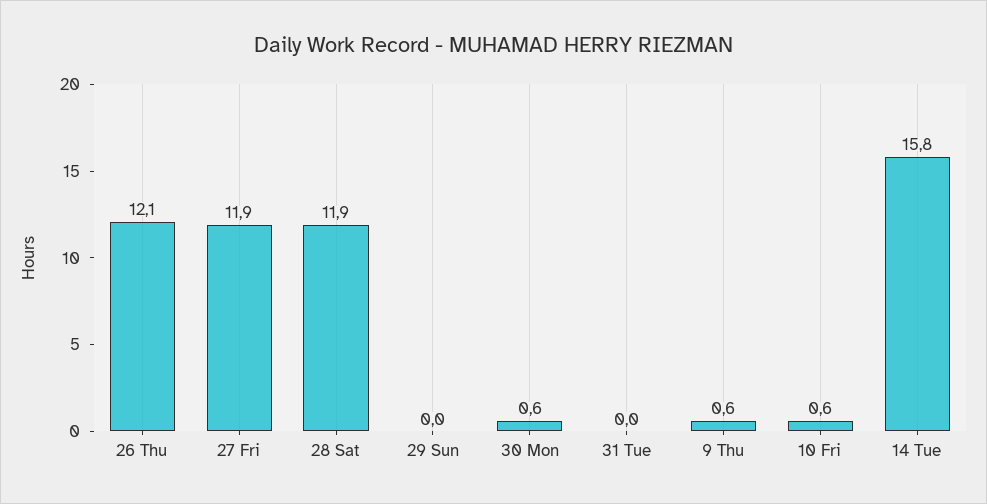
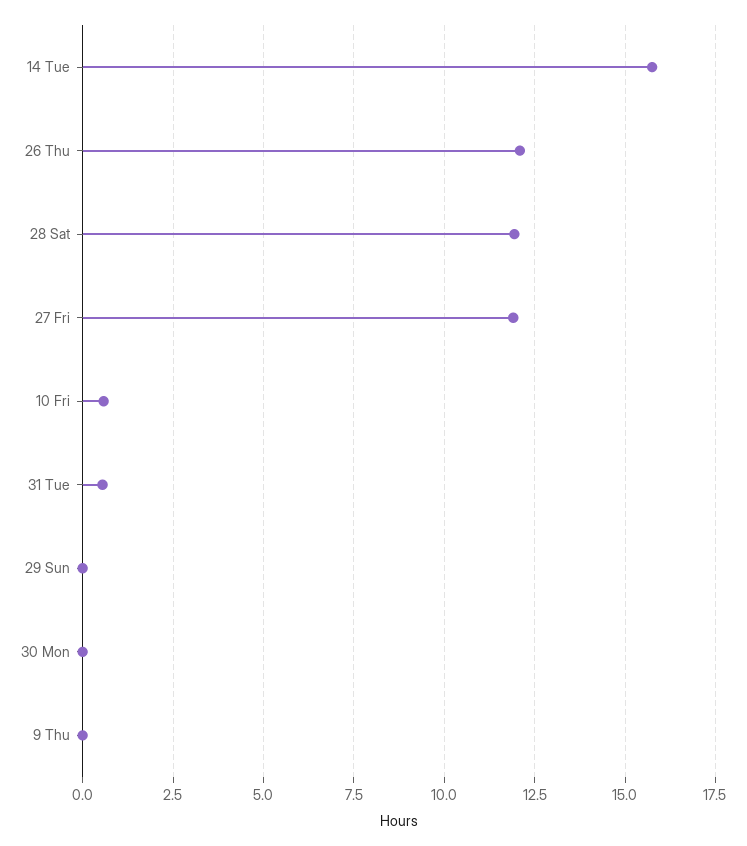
  {
    "26 Thu": 12.1,
    "27 Fri": 11.9,
    "28 Sat": 11.9,
    "29 Sun": 0,
-   "30 Mon": 0.6,
+   "30 Mon": 0,
-   "31 Tue": 0,
+   "31 Tue": 0.5,
-   "9 Thu": 0.6,
+   "9 Thu": 0,
    "10 Fri": 0.6,
    "14 Tue": 15.8
  }

